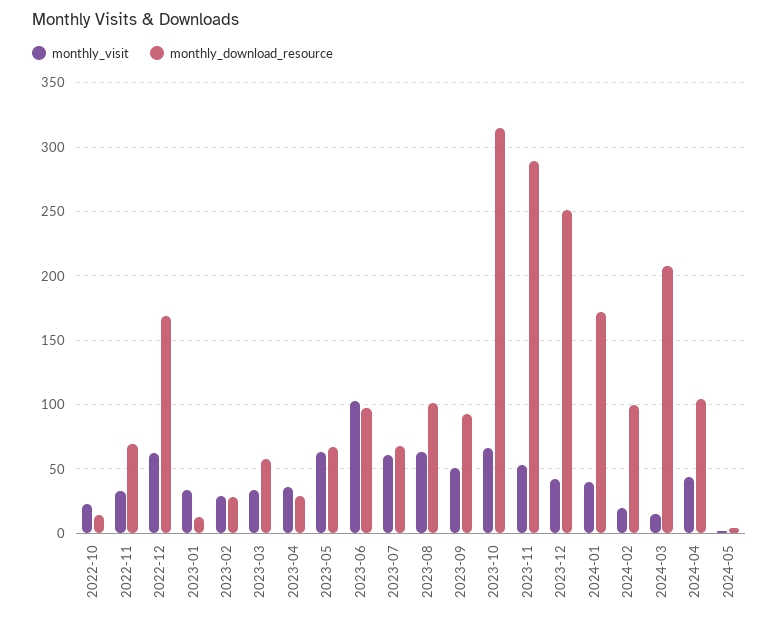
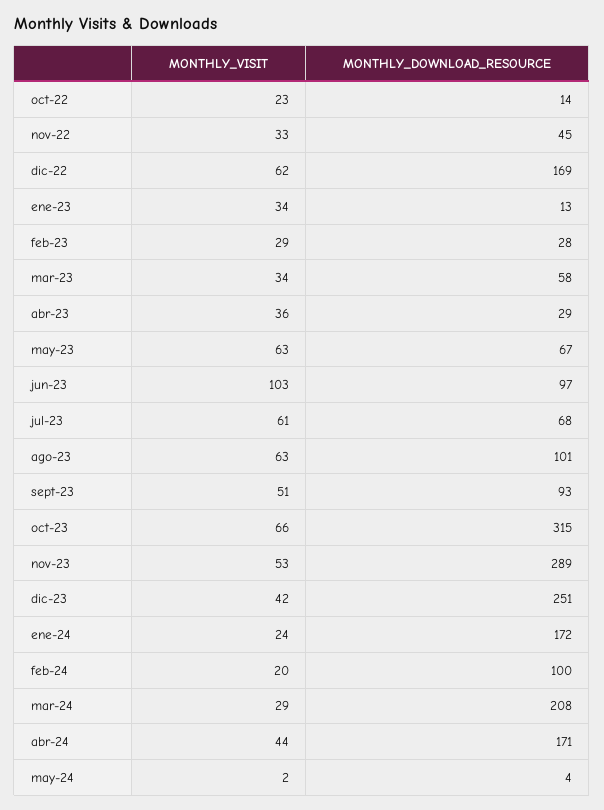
  {
    "monthly_visit": {
      "2022-10": 23,
      "2022-11": 33,
      "2022-12": 62,
      "2023-01": 34,
      "2023-02": 29,
      "2023-03": 34,
      "2023-04": 36,
      "2023-05": 63,
      "2023-06": 103,
      "2023-07": 61,
      "2023-08": 63,
      "2023-09": 51,
      "2023-10": 66,
      "2023-11": 53,
      "2023-12": 42,
-     "2024-01": 40,
+     "2024-01": 24,
      "2024-02": 20,
-     "2024-03": 15,
+     "2024-03": 29,
      "2024-04": 44,
      "2024-05": 2
    },
    "monthly_download_resource": {
      "2022-10": 14,
-     "2022-11": 70,
+     "2022-11": 45,
      "2022-12": 169,
      "2023-01": 13,
      "2023-02": 28,
      "2023-03": 58,
      "2023-04": 29,
      "2023-05": 67,
      "2023-06": 97,
      "2023-07": 68,
      "2023-08": 101,
      "2023-09": 93,
      "2023-10": 315,
      "2023-11": 289,
      "2023-12": 251,
      "2024-01": 172,
      "2024-02": 100,
      "2024-03": 208,
-     "2024-04": 105,
+     "2024-04": 171,
      "2024-05": 4
    }
  }

